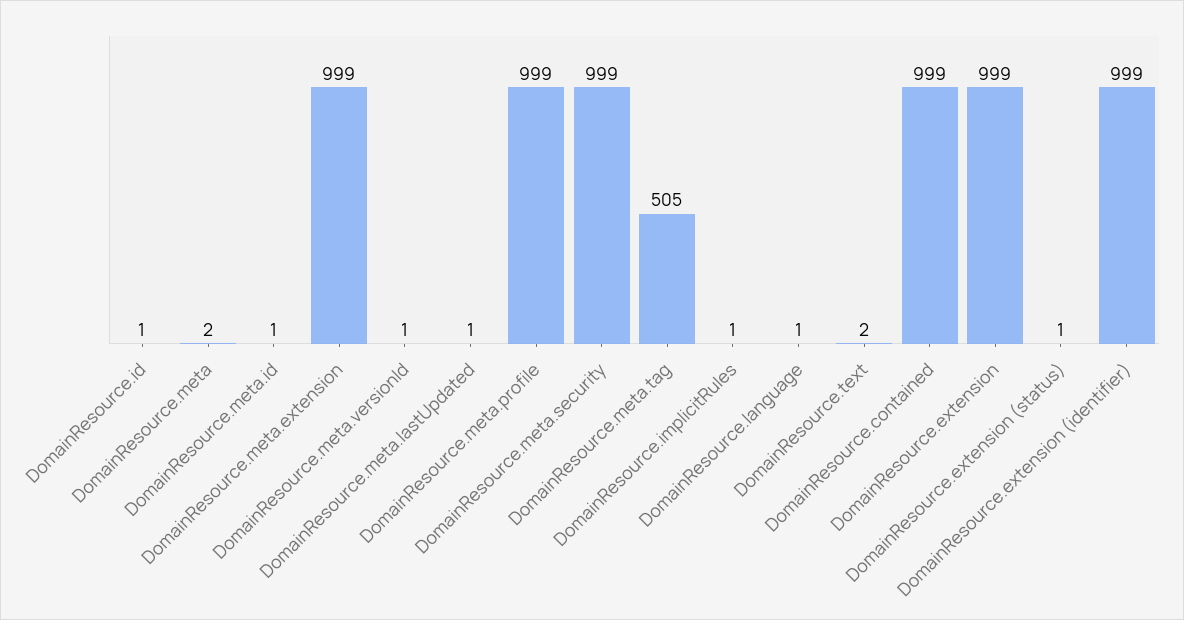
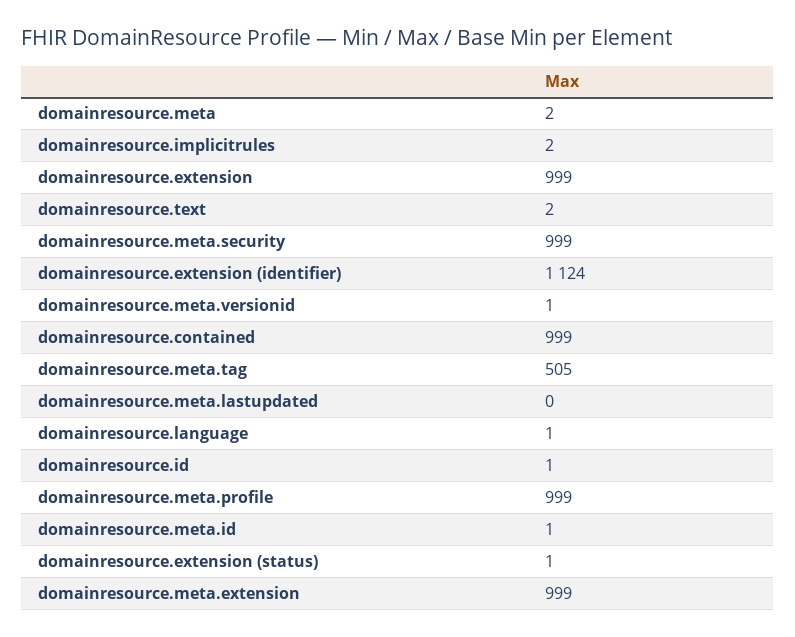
  {
    "DomainResource.id": 1,
    "DomainResource.meta": 2,
    "DomainResource.meta.id": 1,
    "DomainResource.meta.extension": 999,
    "DomainResource.meta.versionId": 1,
-   "DomainResource.meta.lastUpdated": 1,
+   "DomainResource.meta.lastUpdated": 0,
    "DomainResource.meta.profile": 999,
    "DomainResource.meta.security": 999,
    "DomainResource.meta.tag": 505,
-   "DomainResource.implicitRules": 1,
+   "DomainResource.implicitRules": 2,
    "DomainResource.language": 1,
    "DomainResource.text": 2,
    "DomainResource.contained": 999,
    "DomainResource.extension": 999,
    "DomainResource.extension (status)": 1,
-   "DomainResource.extension (identifier)": 999
+   "DomainResource.extension (identifier)": 1124
  }

